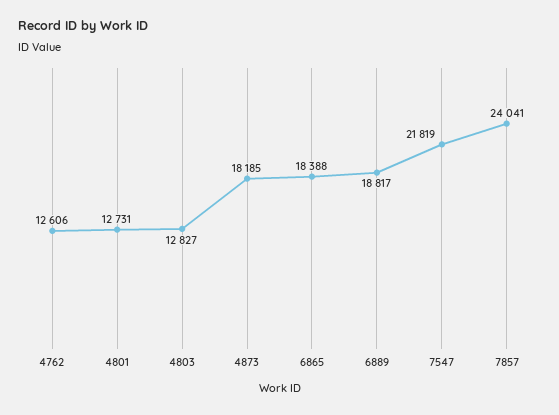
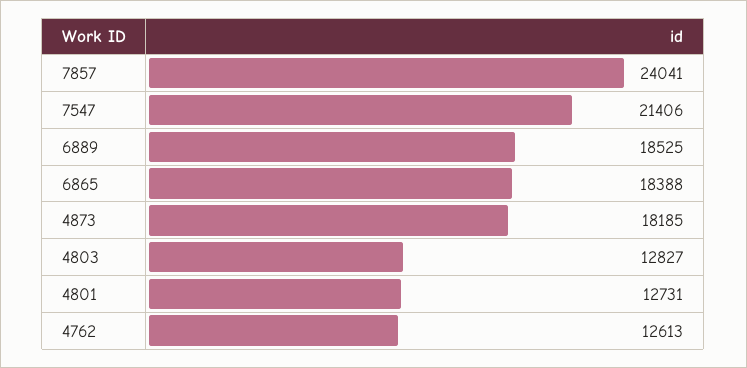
  {
-   "4762": 12606,
+   "4762": 12613,
    "4801": 12731,
    "4803": 12827,
    "4873": 18185,
    "6865": 18388,
-   "6889": 18817,
+   "6889": 18525,
-   "7547": 21819,
+   "7547": 21406,
    "7857": 24041
  }

